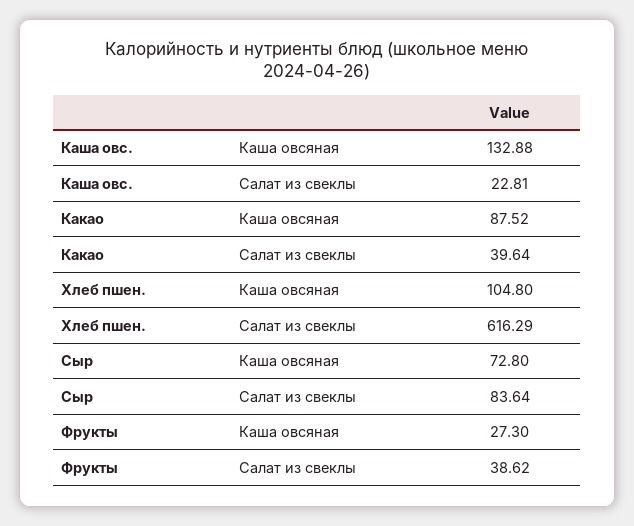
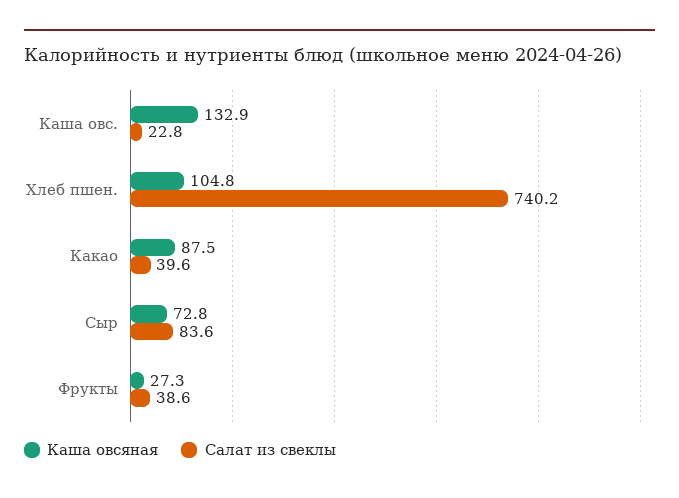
  {
    "Каша овсяная": {
      "Каша овс.": 132.88,
      "Какао": 87.52,
      "Хлеб пшен.": 104.8,
      "Сыр": 72.8,
      "Фрукты": 27.3
    },
    "Салат из свеклы": {
      "Каша овс.": 22.81,
      "Какао": 39.64,
-     "Хлеб пшен.": 616.29,
+     "Хлеб пшен.": 740.2,
      "Сыр": 83.64,
      "Фрукты": 38.62
    }
  }

